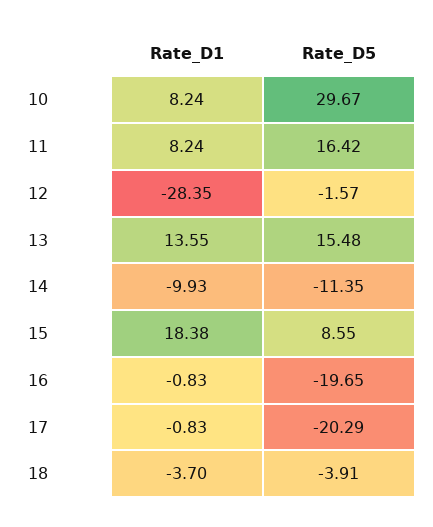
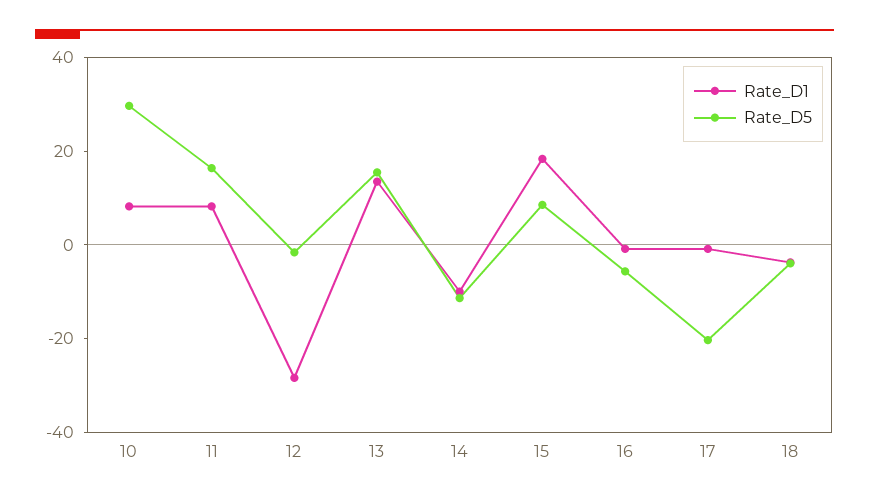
  {
    "Rate_D1": {
      "10": 8.24,
      "11": 8.24,
      "12": -28.35,
      "13": 13.55,
      "14": -9.93,
      "15": 18.38,
      "16": -0.83,
      "17": -0.83,
      "18": -3.7
    },
    "Rate_D5": {
      "10": 29.67,
      "11": 16.42,
      "12": -1.57,
      "13": 15.48,
      "14": -11.35,
      "15": 8.55,
-     "16": -19.65,
+     "16": -5,
      "17": -20.29,
      "18": -3.91
    }
  }

